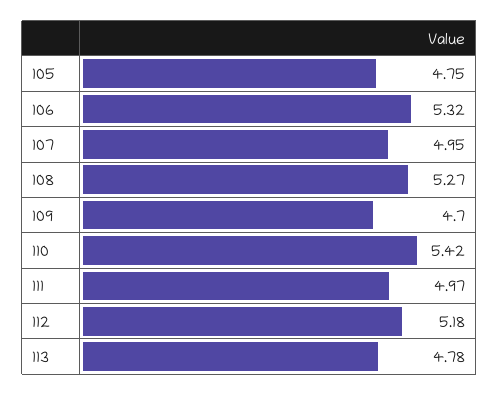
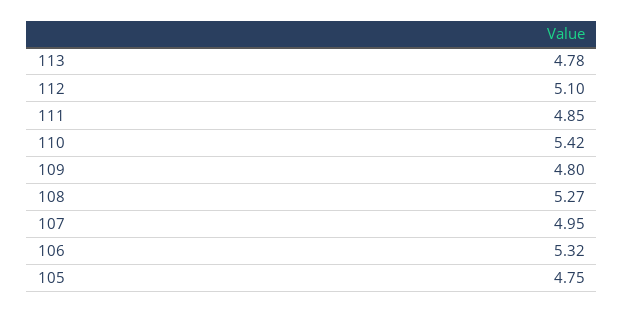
  {
    "105": 4.75,
    "106": 5.32,
    "107": 4.95,
    "108": 5.27,
-   "109": 4.7,
+   "109": 4.8,
    "110": 5.42,
-   "111": 4.97,
+   "111": 4.85,
-   "112": 5.18,
+   "112": 5.1,
    "113": 4.78
  }

